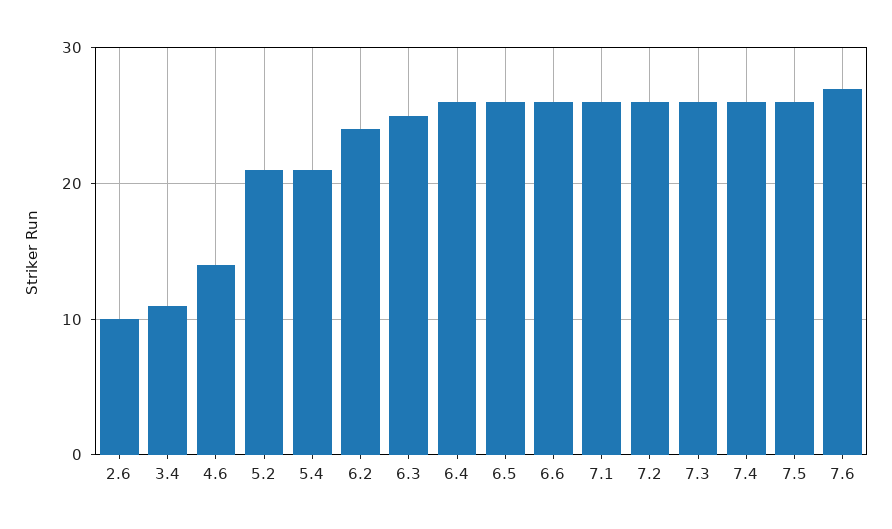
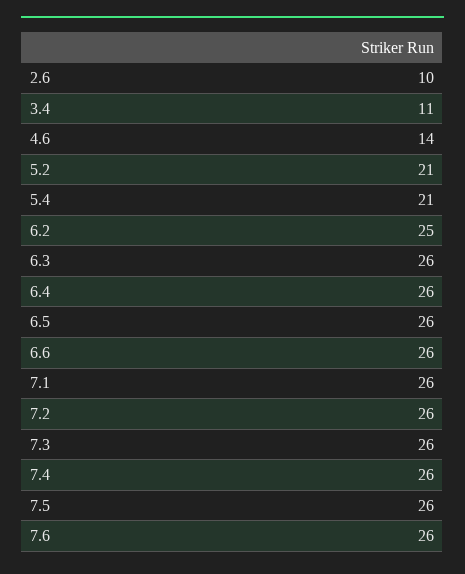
  {
    "2.6": 10,
    "3.4": 11,
    "4.6": 14,
    "5.2": 21,
    "5.4": 21,
-   "6.2": 24,
+   "6.2": 25,
-   "6.3": 25,
+   "6.3": 26,
    "6.4": 26,
    "6.5": 26,
    "6.6": 26,
    "7.1": 26,
    "7.2": 26,
    "7.3": 26,
    "7.4": 26,
    "7.5": 26,
-   "7.6": 27
+   "7.6": 26
  }

